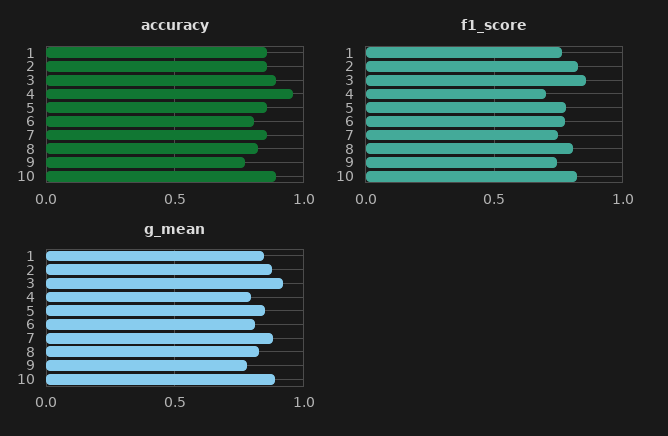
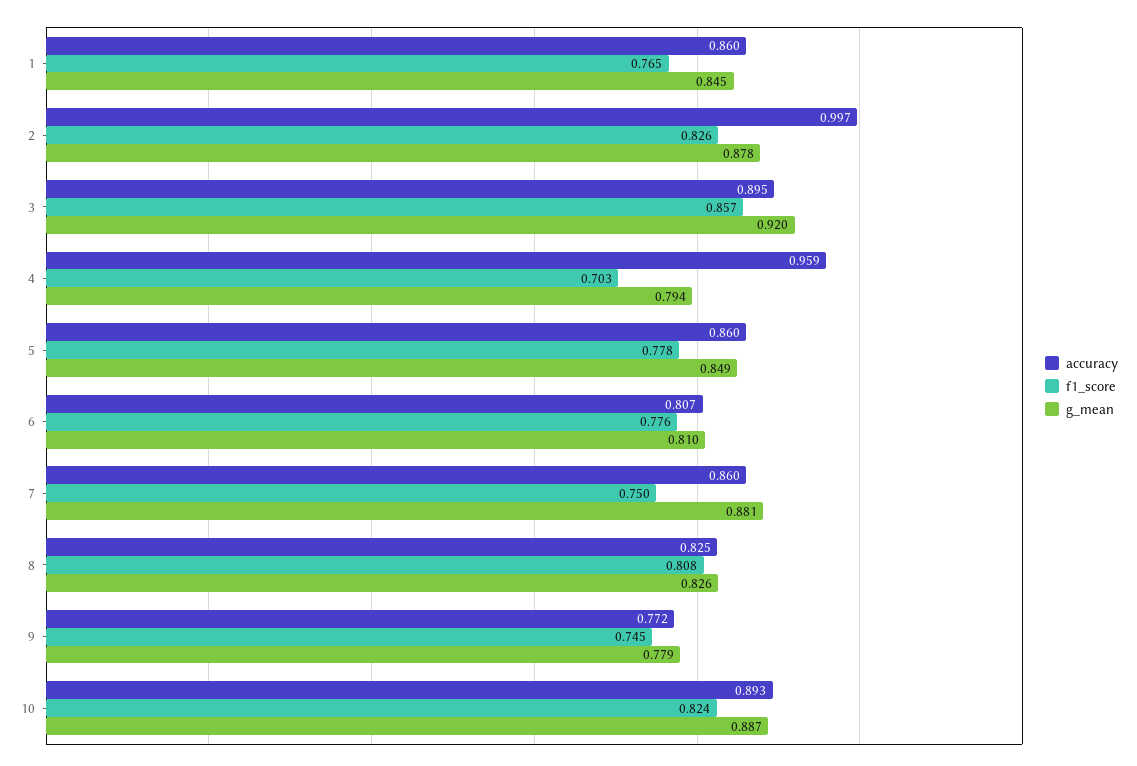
  {
    "accuracy": {
      "1": 0.86,
-     "2": 0.85,
+     "2": 0.997,
      "3": 0.895,
      "4": 0.959,
      "5": 0.86,
      "6": 0.807,
      "7": 0.86,
      "8": 0.825,
      "9": 0.772,
      "10": 0.893
    },
    "f1_score": {
      "1": 0.765,
      "2": 0.826,
      "3": 0.857,
      "4": 0.703,
      "5": 0.778,
      "6": 0.776,
      "7": 0.75,
      "8": 0.808,
      "9": 0.745,
      "10": 0.824
    },
    "g_mean": {
      "1": 0.845,
      "2": 0.878,
      "3": 0.92,
      "4": 0.794,
      "5": 0.849,
      "6": 0.81,
      "7": 0.881,
      "8": 0.826,
      "9": 0.779,
      "10": 0.887
    }
  }

